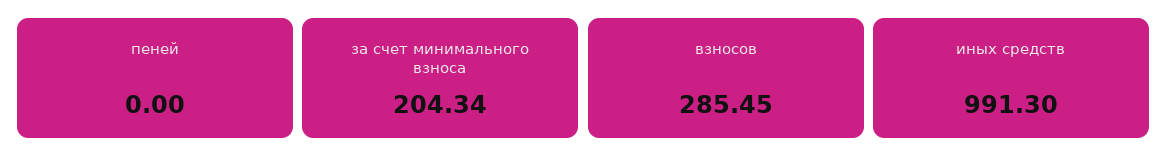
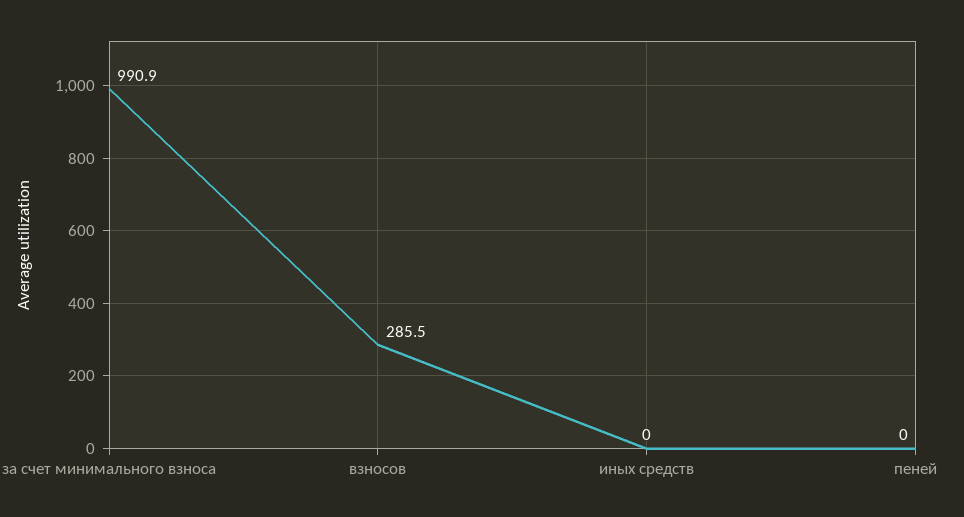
  {
    "пеней": 0,
-   "за счет минимального взноса": 204.34,
+   "за счет минимального взноса": 990.9,
    "взносов": 285.45,
-   "иных средств": 991.3
+   "иных средств": 0
  }

